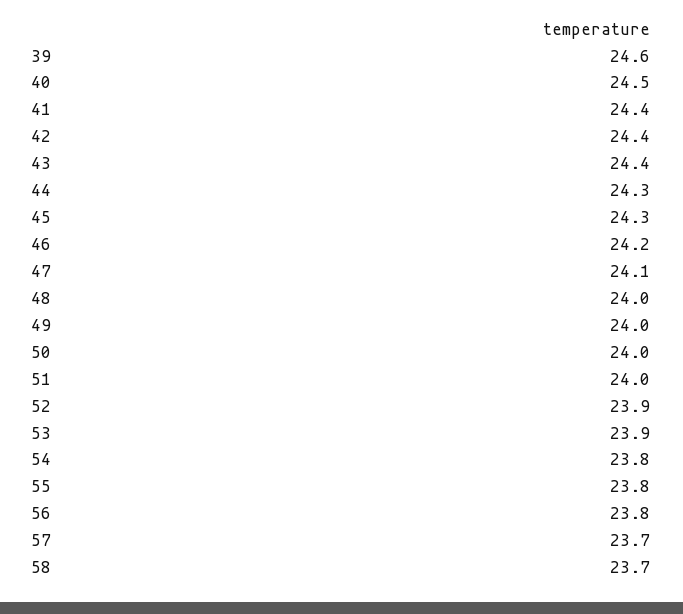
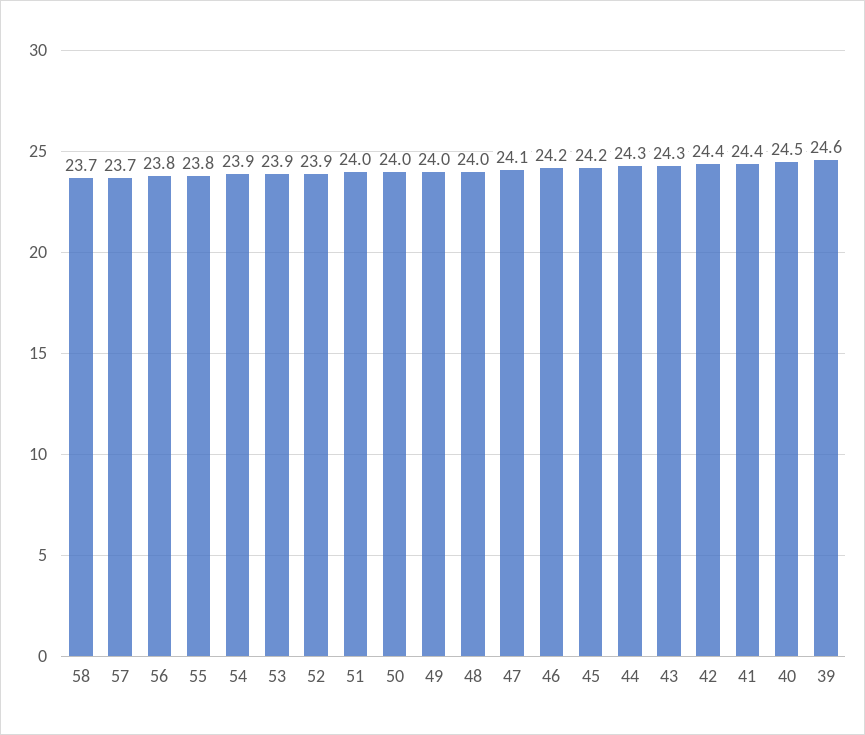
  {
    "39": 24.6,
    "40": 24.5,
    "41": 24.4,
    "42": 24.4,
-   "43": 24.4,
+   "43": 24.3,
    "44": 24.3,
-   "45": 24.3,
+   "45": 24.2,
    "46": 24.2,
    "47": 24.1,
    "48": 24,
    "49": 24,
    "50": 24,
    "51": 24,
    "52": 23.9,
    "53": 23.9,
-   "54": 23.8,
+   "54": 23.9,
    "55": 23.8,
    "56": 23.8,
    "57": 23.7,
    "58": 23.7
  }

